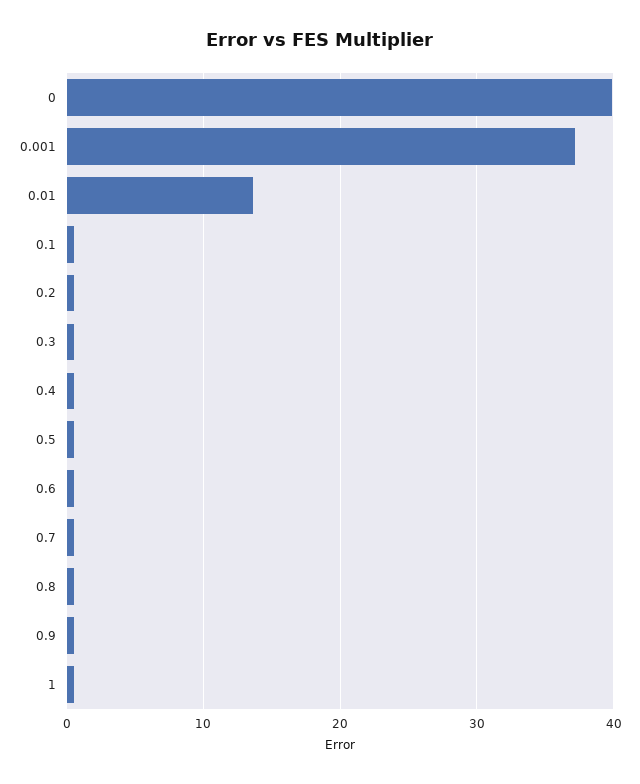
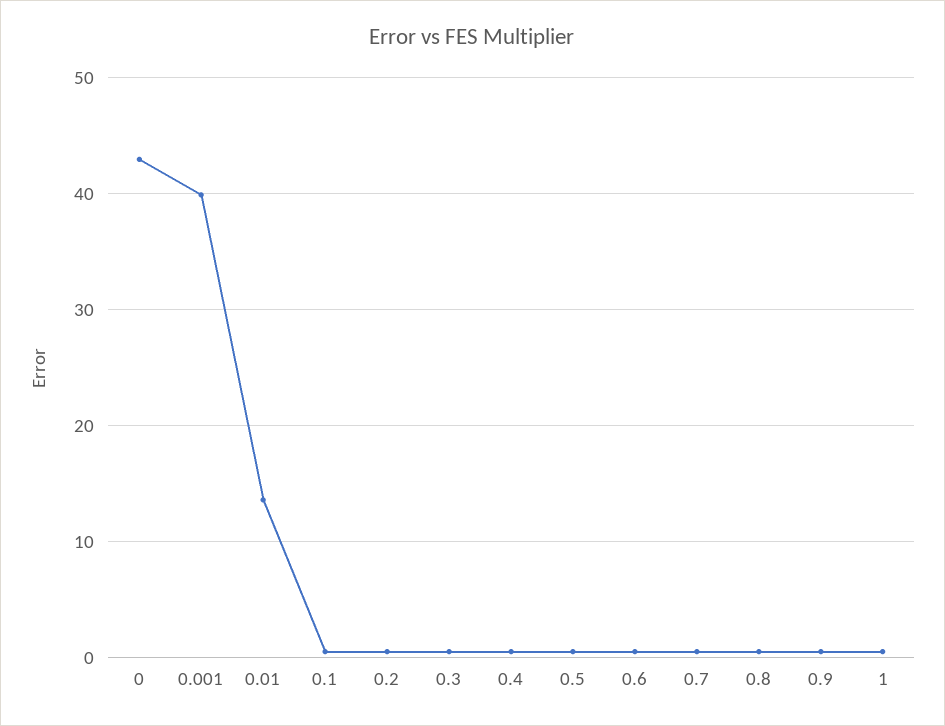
  {
-   "0": 40,
+   "0": 43,
-   "0.001": 37,
+   "0.001": 40,
    "0.01": 14,
    "0.1": 1,
    "0.2": 1,
    "0.3": 1,
    "0.4": 1,
    "0.5": 1,
    "0.6": 1,
    "0.7": 1,
    "0.8": 1,
    "0.9": 1,
    "1": 1
  }

